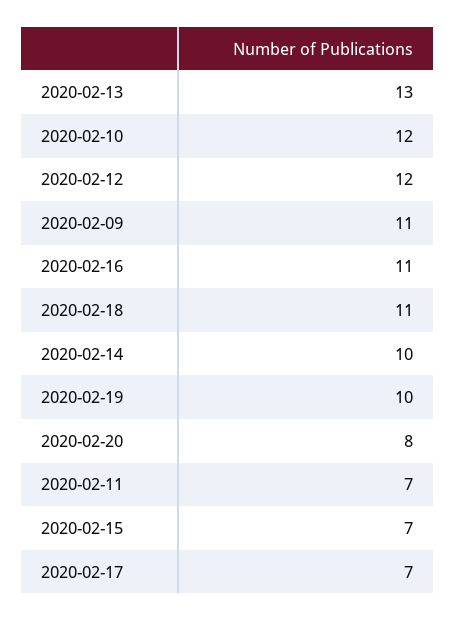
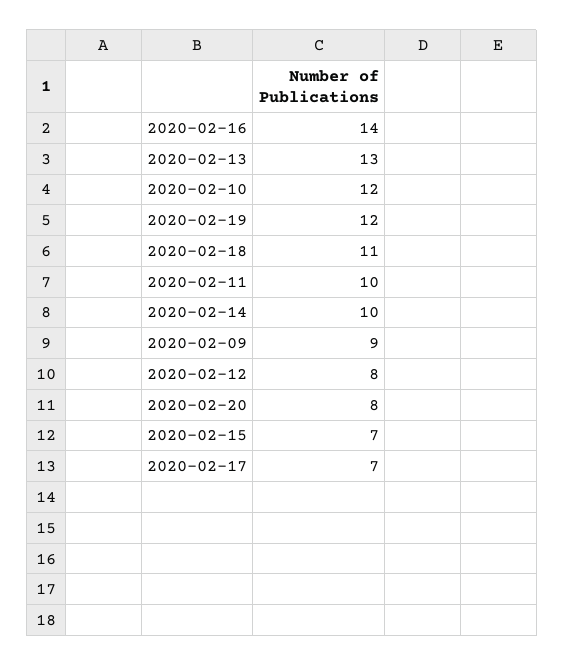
  {
    "2020-02-13": 13,
    "2020-02-10": 12,
-   "2020-02-12": 12,
+   "2020-02-12": 8,
-   "2020-02-09": 11,
+   "2020-02-09": 9,
-   "2020-02-16": 11,
+   "2020-02-16": 14,
    "2020-02-18": 11,
    "2020-02-14": 10,
-   "2020-02-19": 10,
+   "2020-02-19": 12,
    "2020-02-20": 8,
-   "2020-02-11": 7,
+   "2020-02-11": 10,
    "2020-02-15": 7,
    "2020-02-17": 7
  }

